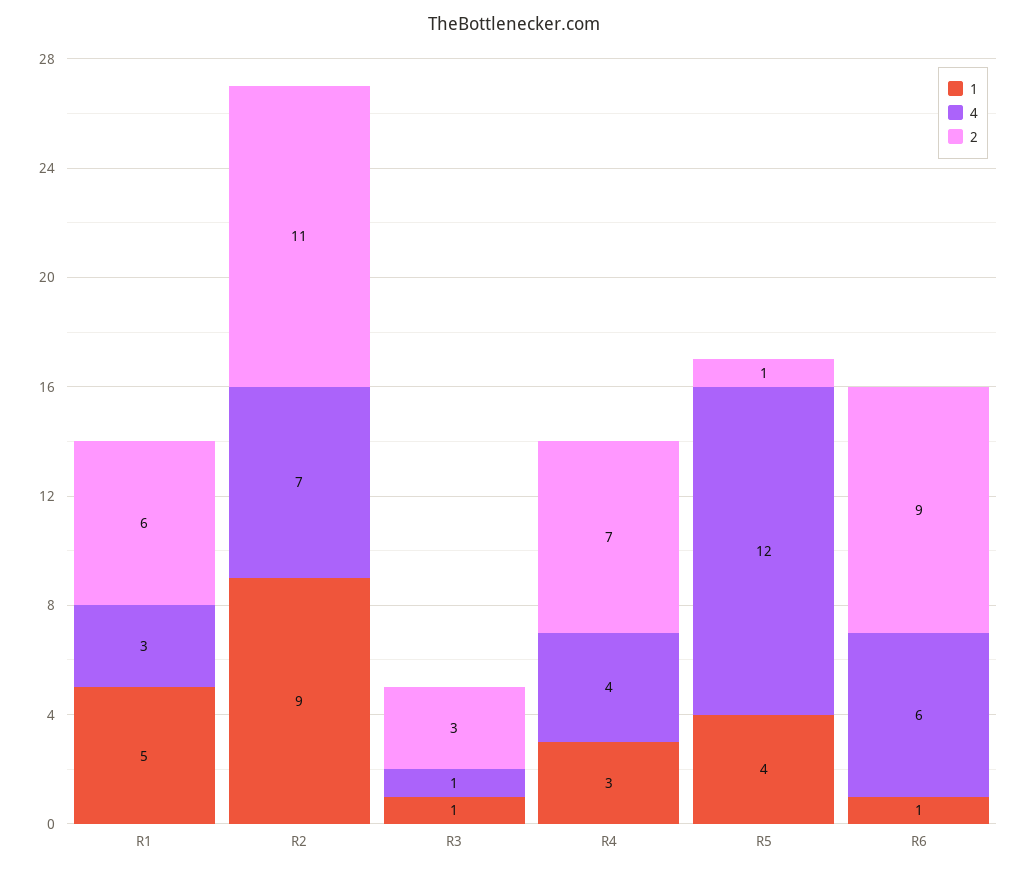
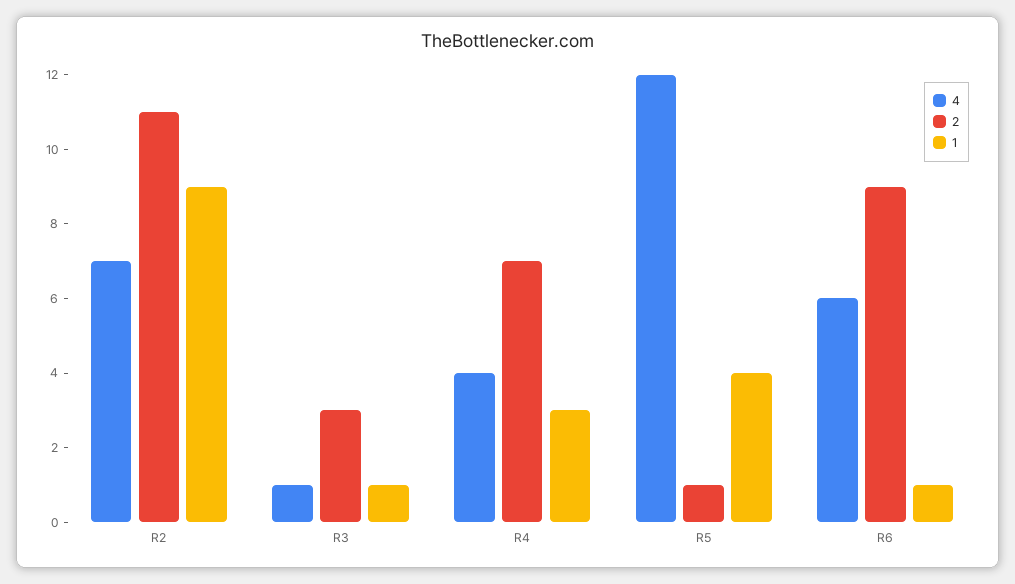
  {
    "1": {
-     "R1": 5,
      "R2": 9,
      "R3": 1,
      "R4": 3,
      "R5": 4,
      "R6": 1
    },
    "4": {
-     "R1": 3,
      "R2": 7,
      "R3": 1,
      "R4": 4,
      "R5": 12,
      "R6": 6
    },
    "2": {
-     "R1": 6,
      "R2": 11,
      "R3": 3,
      "R4": 7,
      "R5": 1,
      "R6": 9
    }
  }

